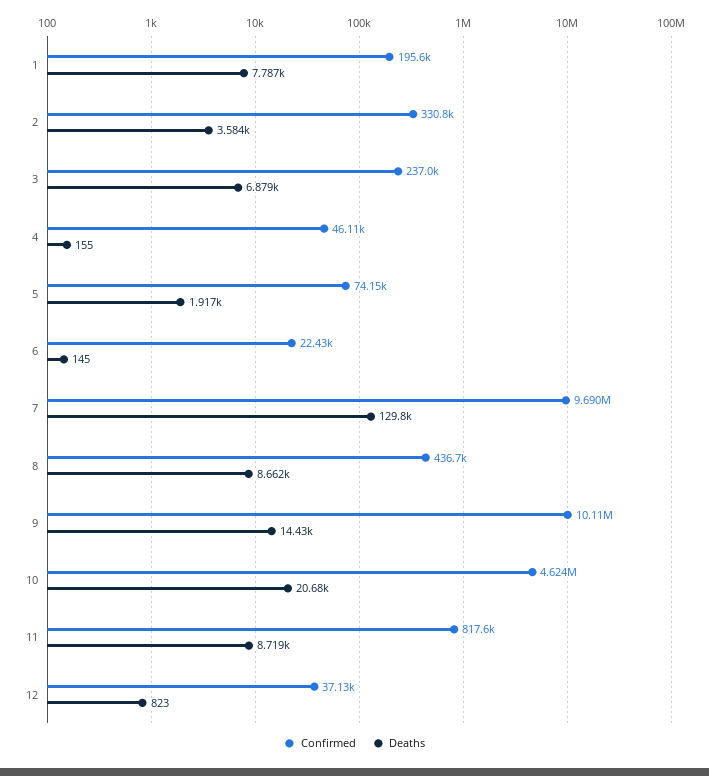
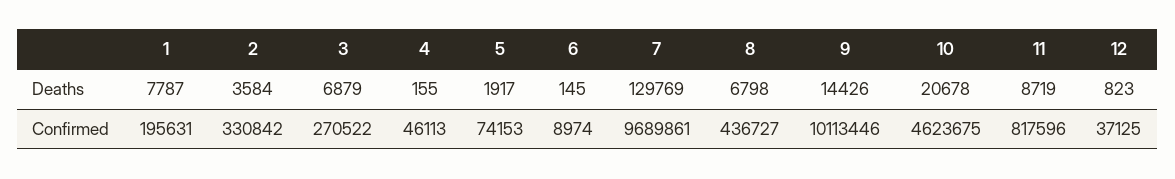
  {
    "Confirmed": {
      "1": 195631,
      "2": 330842,
-     "3": 237000,
+     "3": 270522,
      "4": 46113,
      "5": 74153,
-     "6": 22430,
+     "6": 8974,
      "7": 9689861,
      "8": 436727,
      "9": 10113446,
      "10": 4623675,
      "11": 817596,
      "12": 37125
    },
    "Deaths": {
      "1": 7787,
      "2": 3584,
      "3": 6879,
      "4": 155,
      "5": 1917,
      "6": 145,
      "7": 129769,
-     "8": 8662,
+     "8": 6798,
      "9": 14426,
      "10": 20678,
      "11": 8719,
      "12": 823
    }
  }

